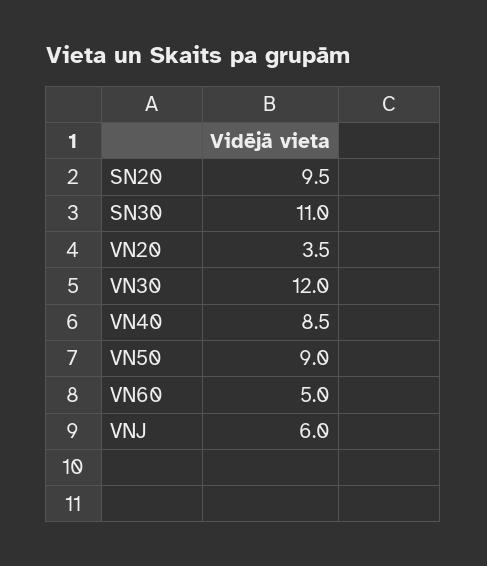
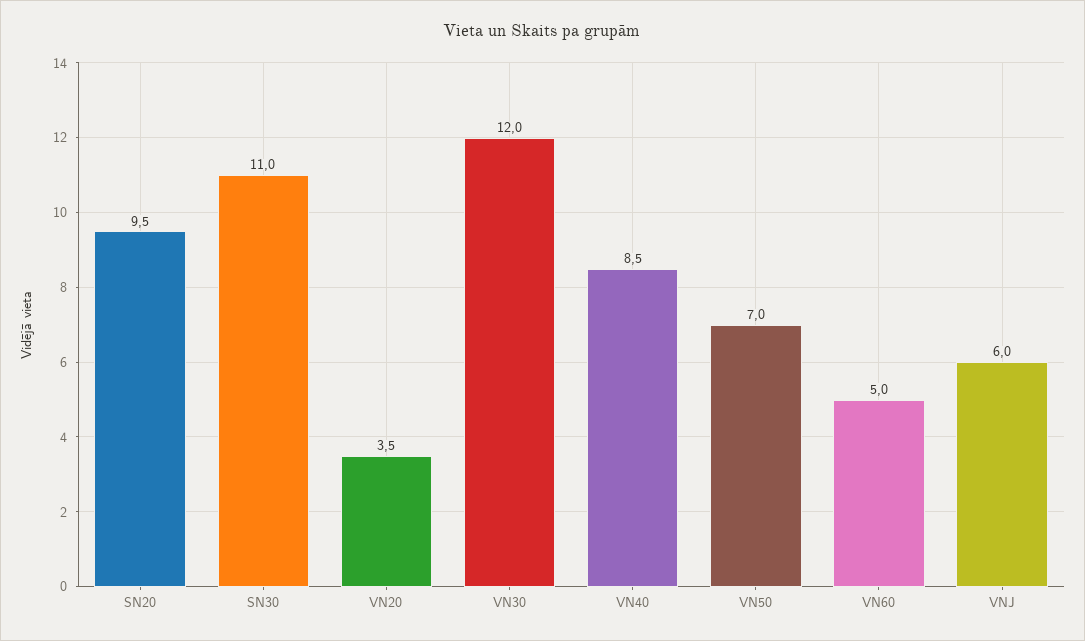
  {
    "SN20": 9.5,
    "SN30": 11,
    "VN20": 3.5,
    "VN30": 12,
    "VN40": 8.5,
-   "VN50": 9,
+   "VN50": 7,
    "VN60": 5,
    "VNJ": 6
  }

